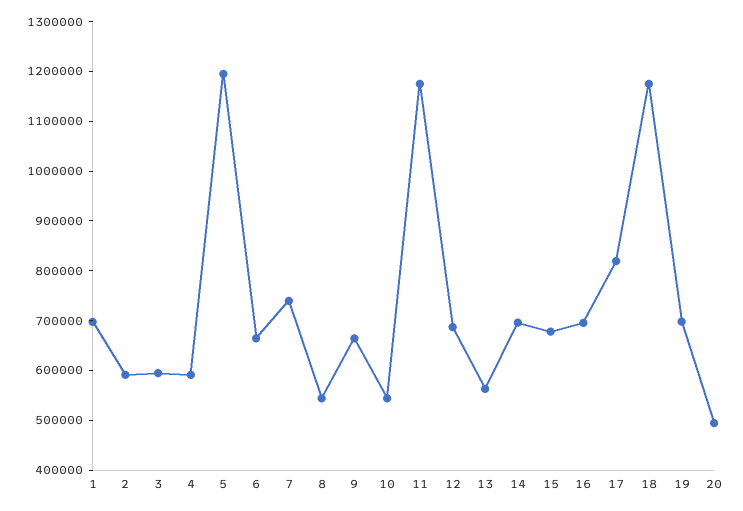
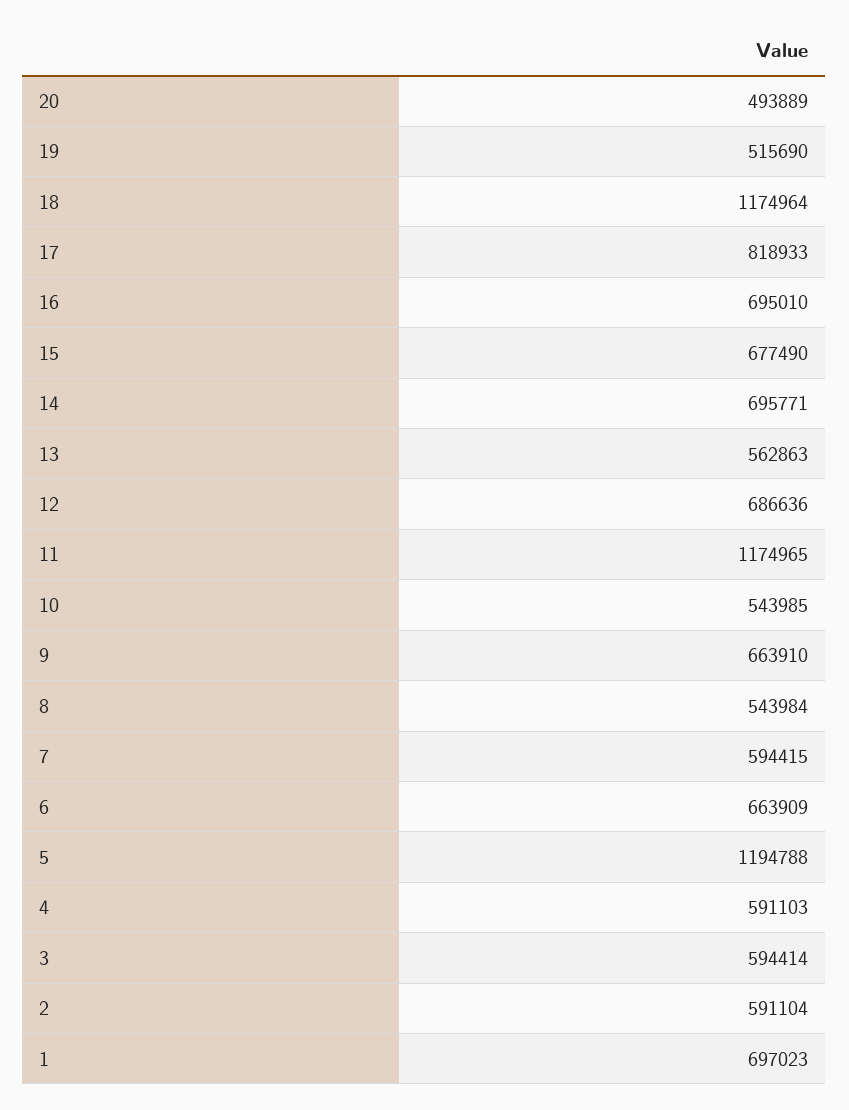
  {
    "1": 697023,
    "2": 591104,
    "3": 594414,
    "4": 591103,
    "5": 1194788,
    "6": 663909,
-   "7": 740000,
+   "7": 594415,
    "8": 543984,
    "9": 663910,
    "10": 543985,
    "11": 1174965,
    "12": 686636,
    "13": 562863,
    "14": 695771,
    "15": 677490,
    "16": 695010,
    "17": 818933,
    "18": 1174964,
-   "19": 700000,
+   "19": 515690,
    "20": 493889
  }

